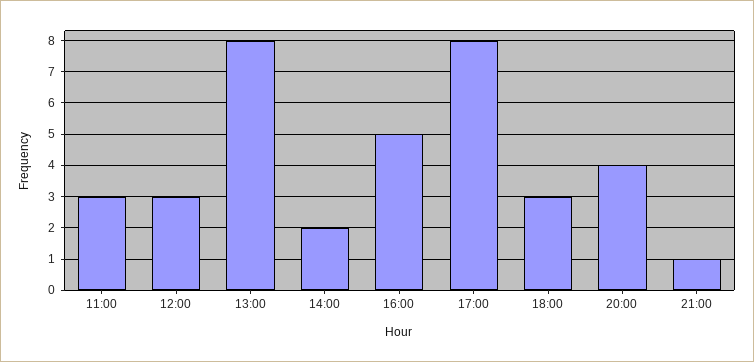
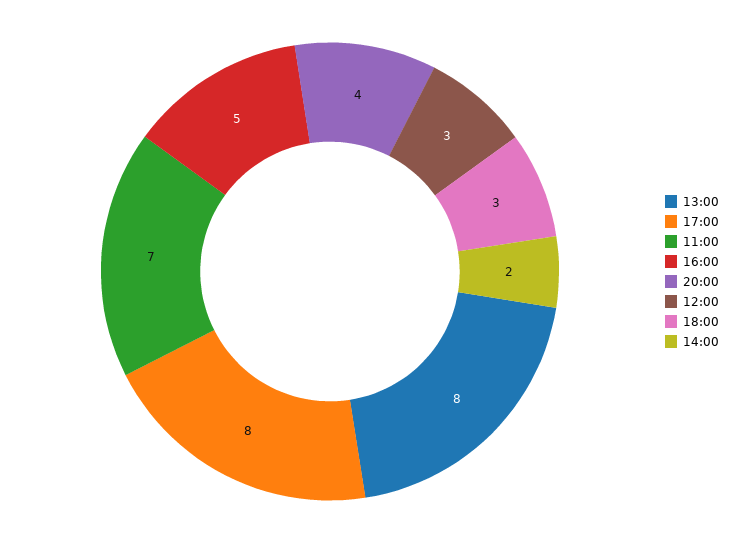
  {
-   "11:00": 3,
+   "11:00": 7,
    "12:00": 3,
    "13:00": 8,
    "14:00": 2,
    "16:00": 5,
    "17:00": 8,
    "18:00": 3,
-   "20:00": 4,
+   "20:00": 4
-   "21:00": 1
  }

